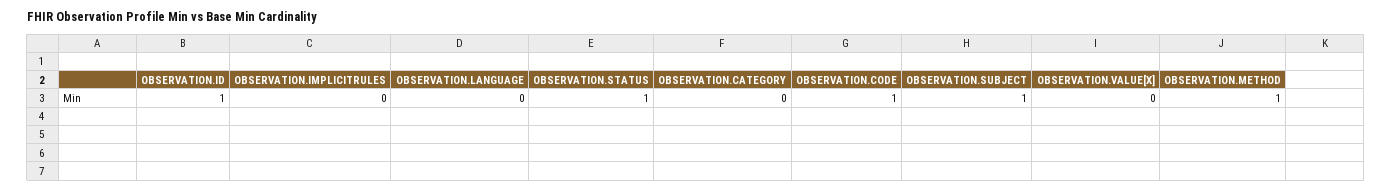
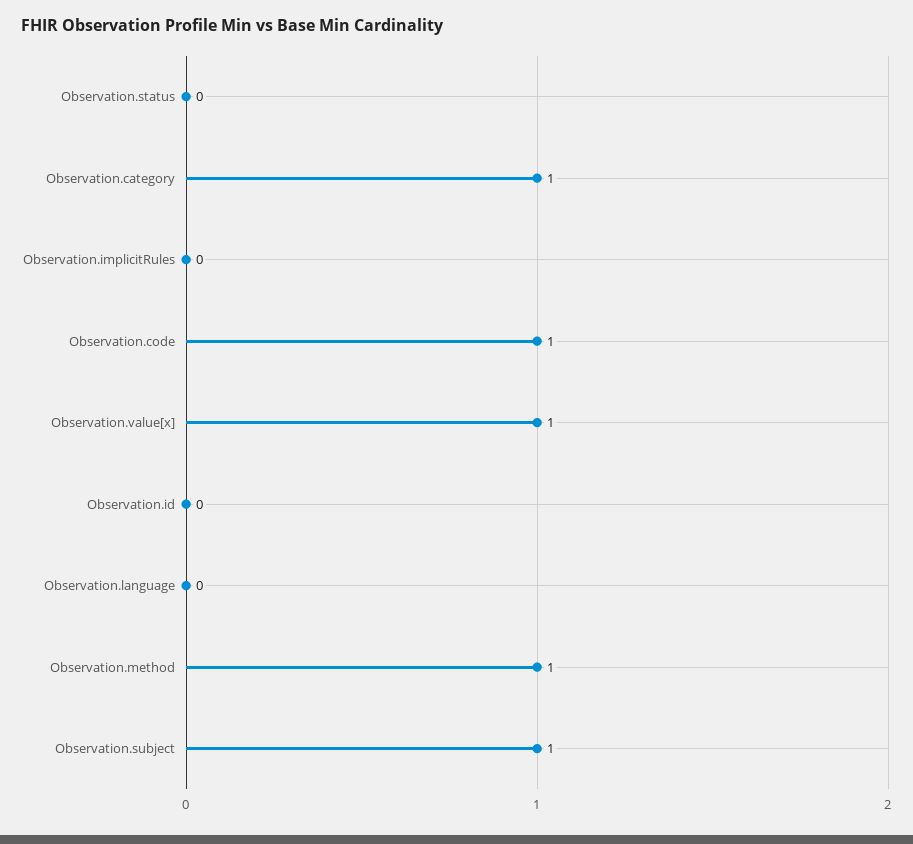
  {
-   "OBSERVATION.ID": 1,
+   "OBSERVATION.ID": 0,
    "OBSERVATION.IMPLICITRULES": 0,
    "OBSERVATION.LANGUAGE": 0,
-   "OBSERVATION.STATUS": 1,
+   "OBSERVATION.STATUS": 0,
-   "OBSERVATION.CATEGORY": 0,
+   "OBSERVATION.CATEGORY": 1,
    "OBSERVATION.CODE": 1,
    "OBSERVATION.SUBJECT": 1,
-   "OBSERVATION.VALUE[X]": 0,
+   "OBSERVATION.VALUE[X]": 1,
    "OBSERVATION.METHOD": 1
  }

